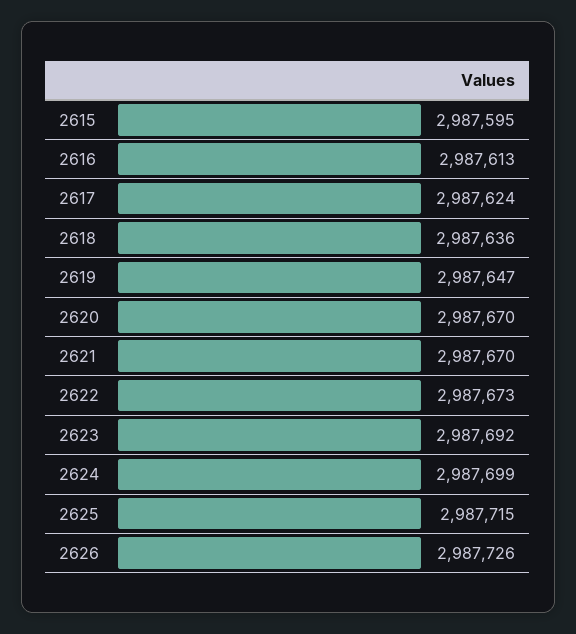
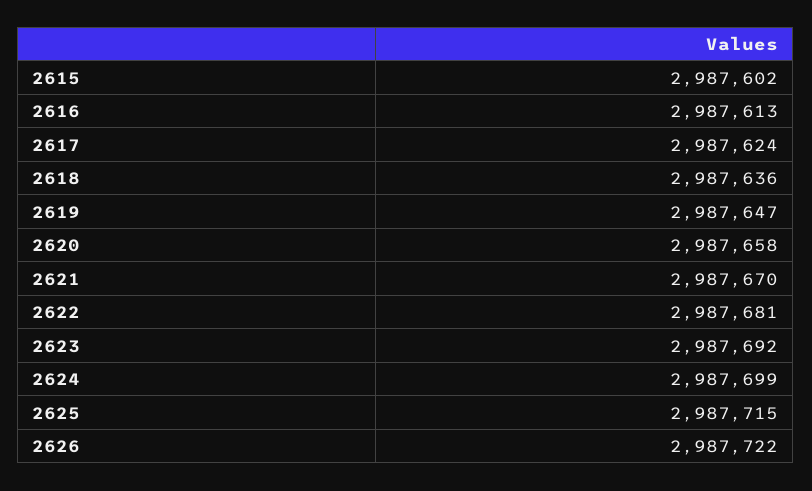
  {
-   "2615": 2987595,
+   "2615": 2987602,
    "2616": 2987613,
    "2617": 2987624,
    "2618": 2987636,
    "2619": 2987647,
-   "2620": 2987670,
+   "2620": 2987658,
    "2621": 2987670,
-   "2622": 2987673,
+   "2622": 2987681,
    "2623": 2987692,
    "2624": 2987699,
    "2625": 2987715,
-   "2626": 2987726
+   "2626": 2987722
  }

